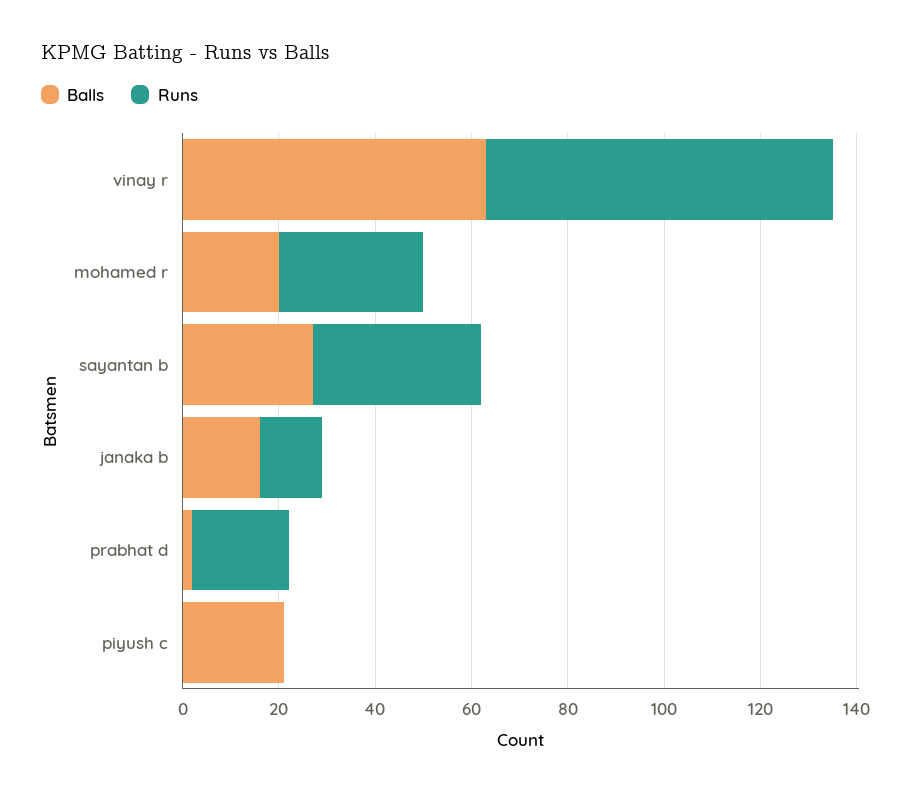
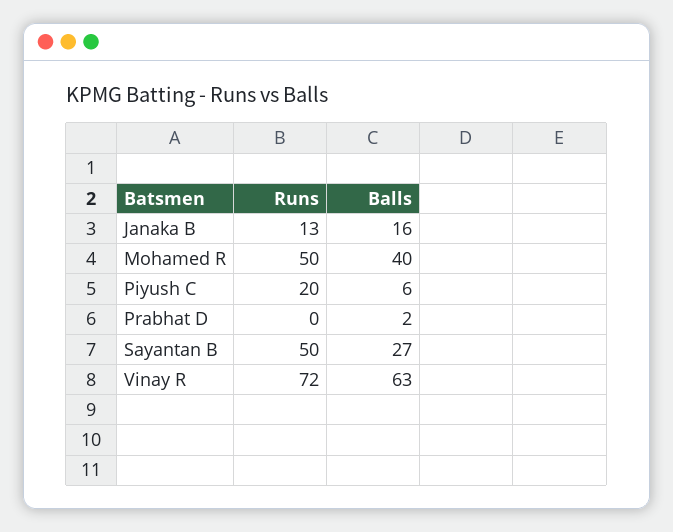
  {
    "Balls": {
      "vinay r": 63,
-     "mohamed r": 20,
+     "mohamed r": 40,
      "sayantan b": 27,
      "janaka b": 16,
      "prabhat d": 2,
-     "piyush c": 20
+     "piyush c": 6
    },
    "Runs": {
      "vinay r": 72,
-     "mohamed r": 30,
+     "mohamed r": 50,
-     "sayantan b": 35,
+     "sayantan b": 50,
      "janaka b": 13,
-     "prabhat d": 20,
+     "prabhat d": 0,
-     "piyush c": 0
+     "piyush c": 20
    }
  }

